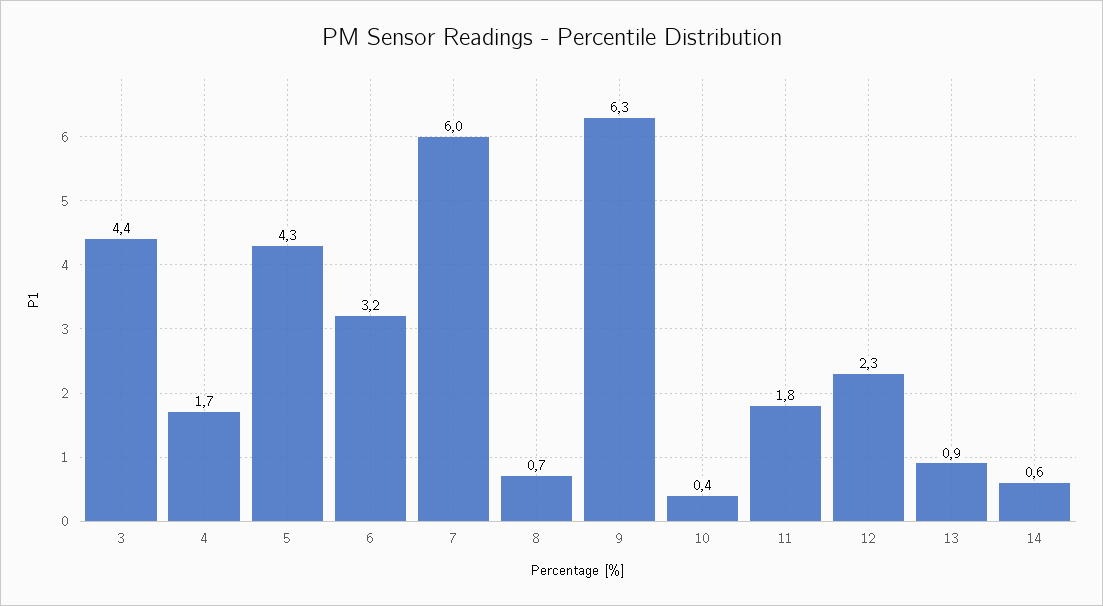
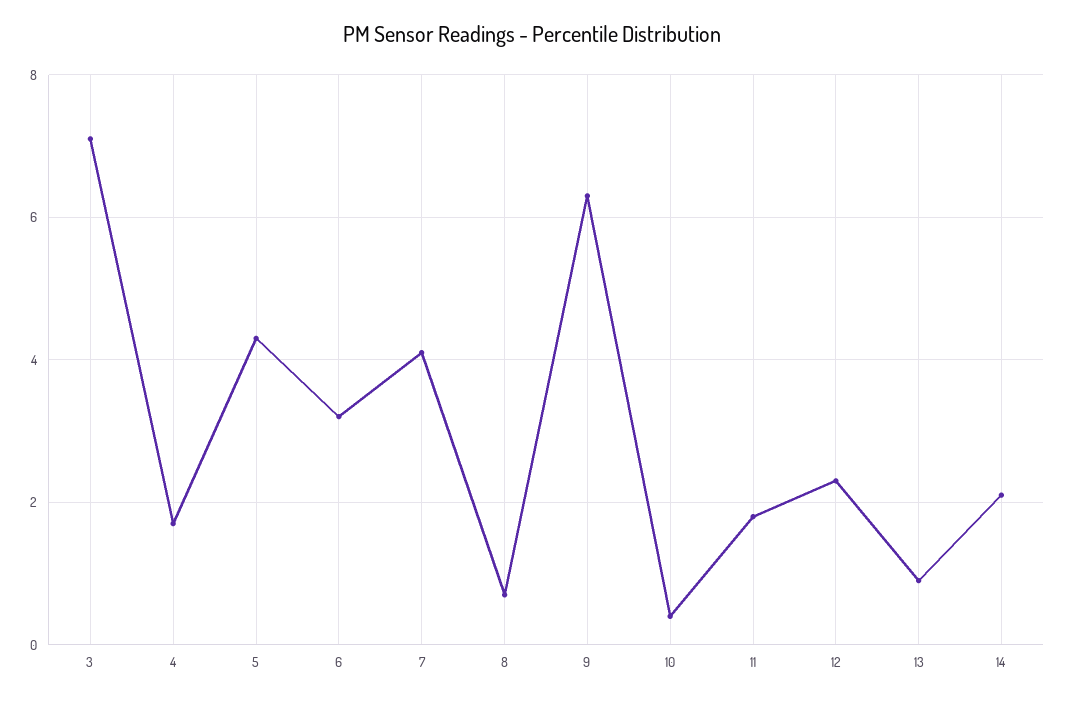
  {
-   "3": 4.4,
+   "3": 7,
    "4": 1.7,
    "5": 4.3,
    "6": 3.2,
-   "7": 6,
+   "7": 4,
    "8": 0.7,
    "9": 6.3,
    "10": 0.4,
    "11": 1.8,
    "12": 2.3,
    "13": 0.9,
-   "14": 0.6
+   "14": 2
  }

